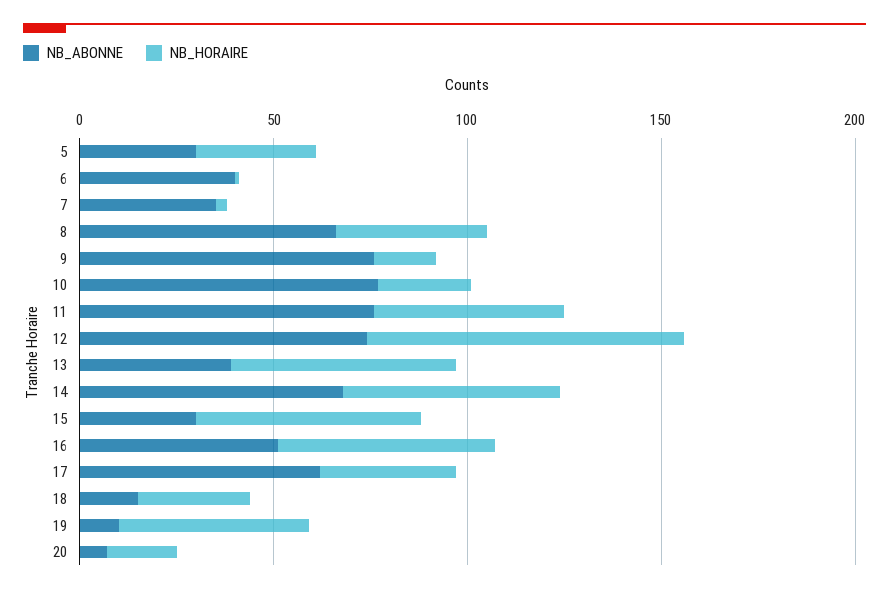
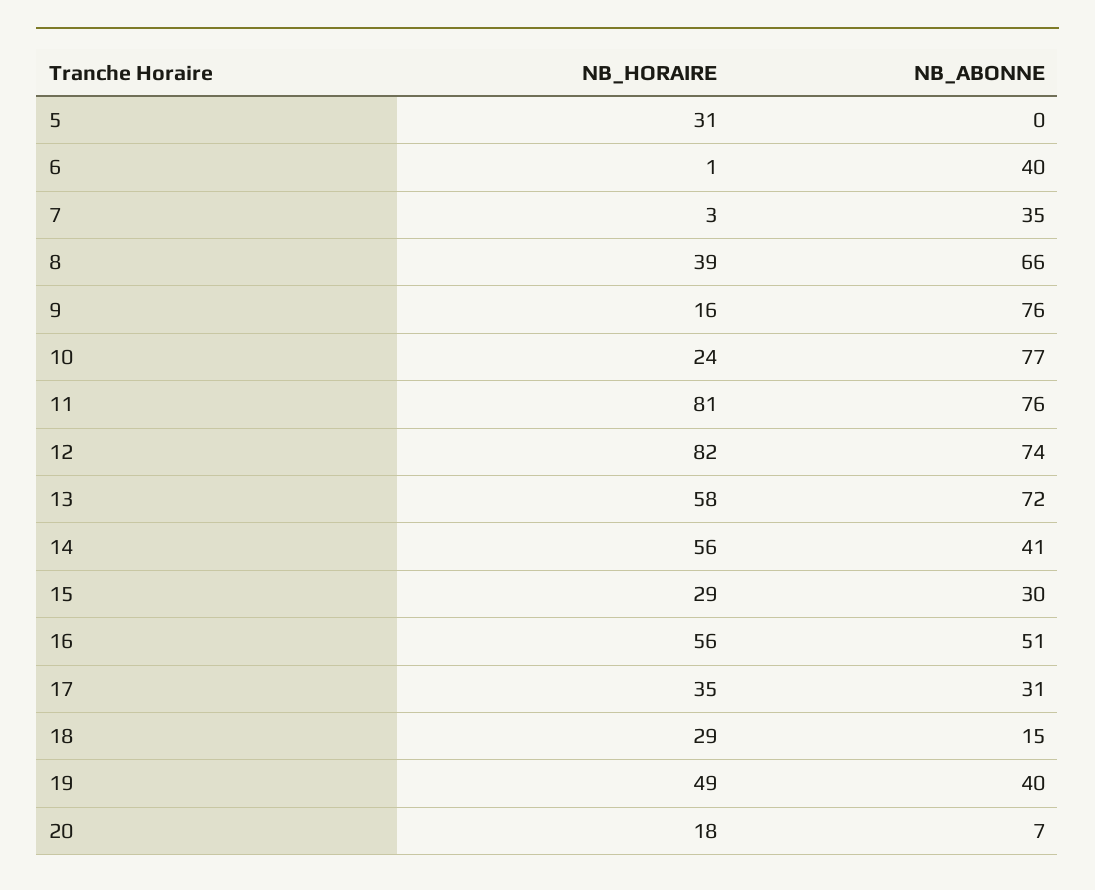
  {
    "NB_ABONNE": {
-     "5": 30,
+     "5": 0,
      "6": 40,
      "7": 35,
      "8": 66,
      "9": 76,
      "10": 77,
      "11": 76,
      "12": 74,
-     "13": 40,
+     "13": 72,
-     "14": 70,
+     "14": 41,
      "15": 30,
      "16": 51,
-     "17": 60,
+     "17": 31,
      "18": 15,
-     "19": 10,
+     "19": 40,
      "20": 7
    },
    "NB_HORAIRE": {
      "5": 31,
      "6": 1,
      "7": 3,
      "8": 39,
      "9": 16,
      "10": 24,
-     "11": 50,
+     "11": 81,
      "12": 82,
      "13": 58,
      "14": 56,
-     "15": 60,
+     "15": 29,
      "16": 56,
      "17": 35,
      "18": 29,
      "19": 49,
      "20": 18
    }
  }

